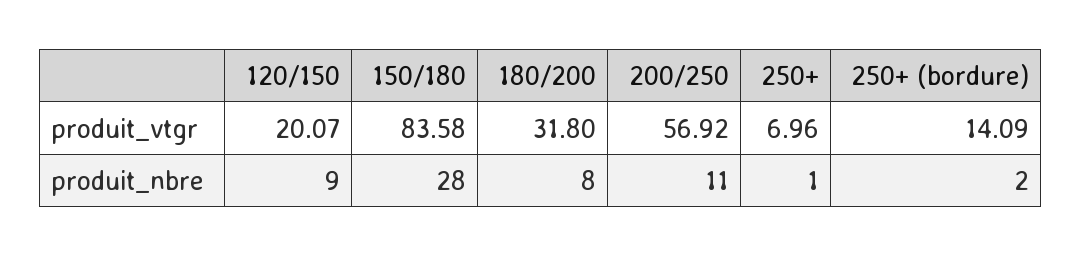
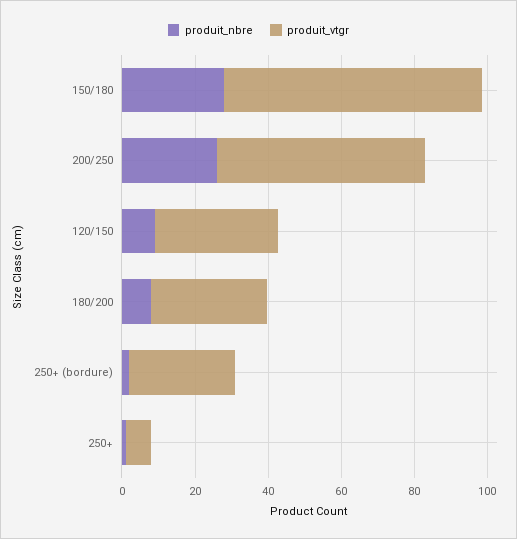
  {
    "produit_vtgr": {
-     "120/150": 20.07,
+     "120/150": 35,
-     "150/180": 83.58,
+     "150/180": 70,
      "180/200": 31.8,
      "200/250": 56.92,
      "250+": 6.96,
-     "250+ (bordure)": 14.09
+     "250+ (bordure)": 30
    },
    "produit_nbre": {
      "120/150": 9,
      "150/180": 28,
      "180/200": 8,
-     "200/250": 11,
+     "200/250": 25,
      "250+": 1,
      "250+ (bordure)": 2
    }
  }

